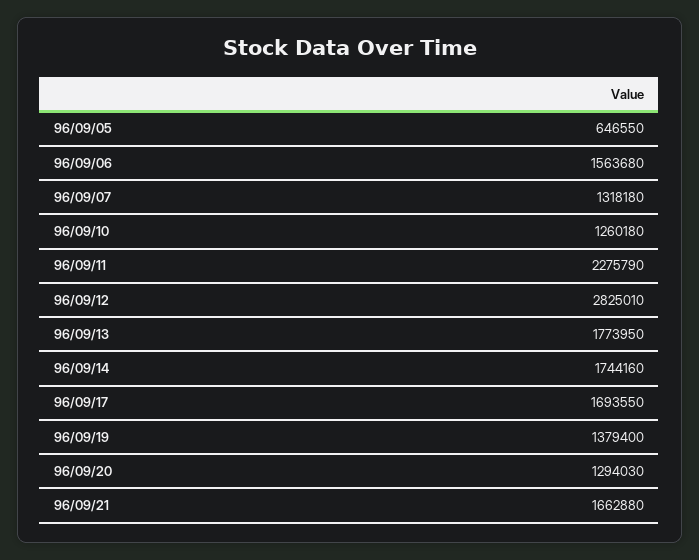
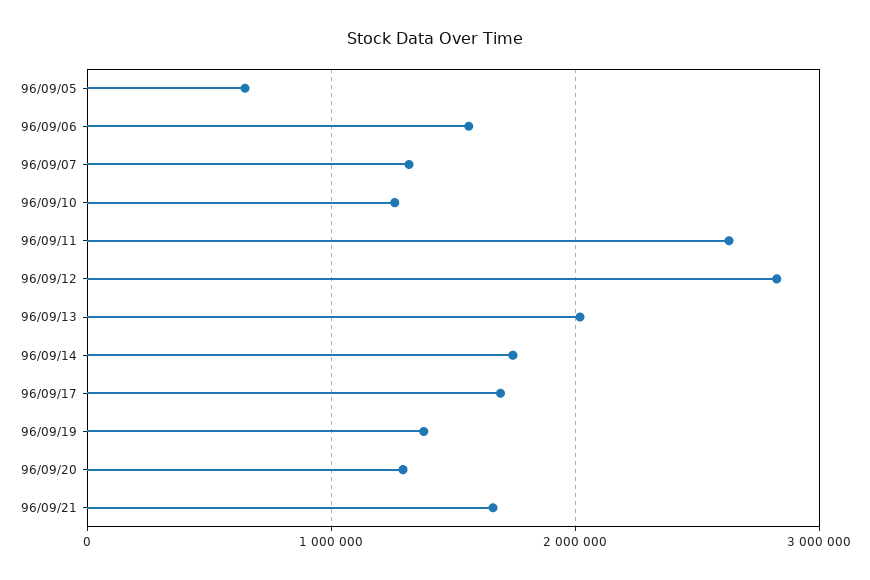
  {
    "96/09/05": 646550,
    "96/09/06": 1563680,
    "96/09/07": 1318180,
    "96/09/10": 1260180,
-   "96/09/11": 2275790,
+   "96/09/11": 2600000,
    "96/09/12": 2825010,
-   "96/09/13": 1773950,
+   "96/09/13": 2000000,
    "96/09/14": 1744160,
    "96/09/17": 1693550,
    "96/09/19": 1379400,
    "96/09/20": 1294030,
    "96/09/21": 1662880
  }

